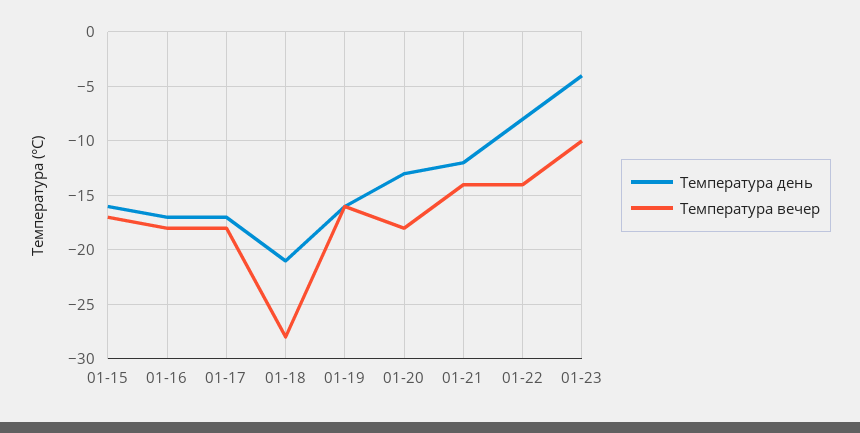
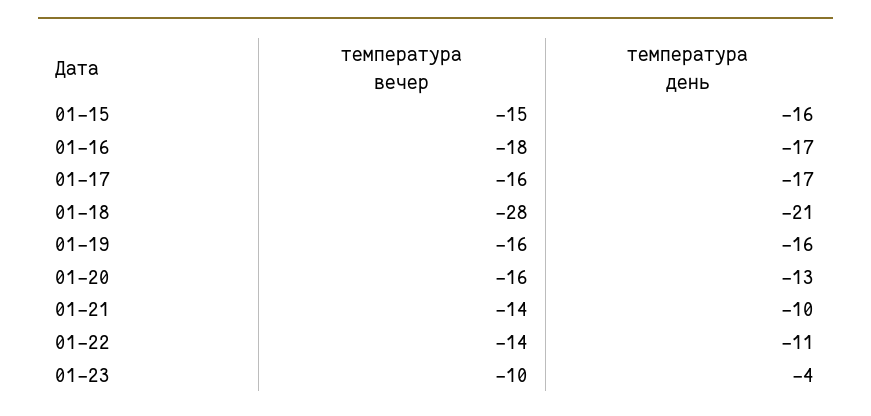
  {
    "Температура день": {
      "01-15": -16,
      "01-16": -17,
      "01-17": -17,
      "01-18": -21,
      "01-19": -16,
      "01-20": -13,
-     "01-21": -12,
+     "01-21": -10,
-     "01-22": -8,
+     "01-22": -11,
      "01-23": -4
    },
    "Температура вечер": {
-     "01-15": -17,
+     "01-15": -15,
      "01-16": -18,
-     "01-17": -18,
+     "01-17": -16,
      "01-18": -28,
      "01-19": -16,
-     "01-20": -18,
+     "01-20": -16,
      "01-21": -14,
      "01-22": -14,
      "01-23": -10
    }
  }

